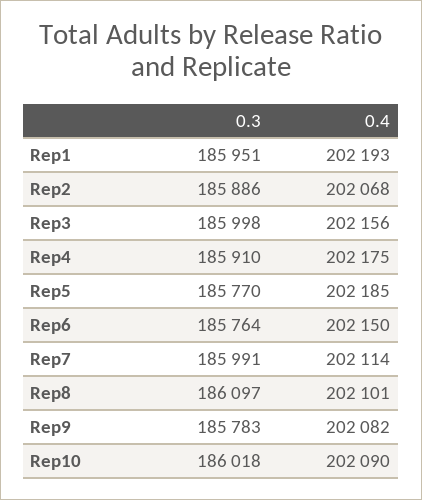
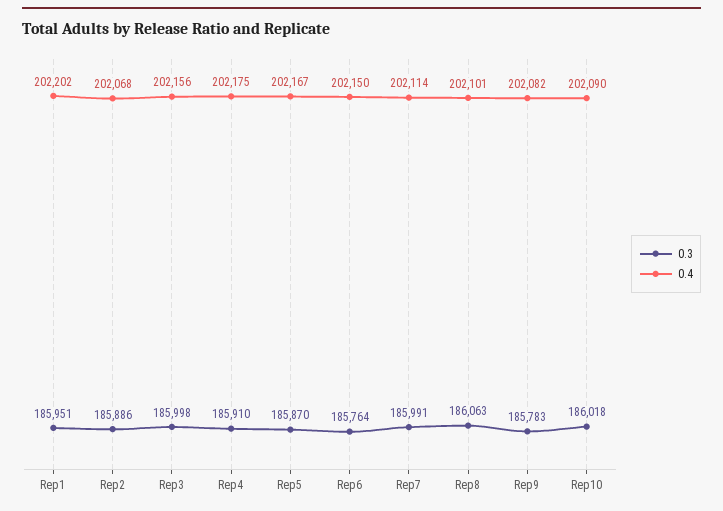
  {
    "0.3": {
      "Rep1": 185951,
      "Rep2": 185886,
      "Rep3": 185998,
      "Rep4": 185910,
-     "Rep5": 185770,
+     "Rep5": 185870,
      "Rep6": 185764,
      "Rep7": 185991,
-     "Rep8": 186097,
+     "Rep8": 186063,
      "Rep9": 185783,
      "Rep10": 186018
    },
    "0.4": {
-     "Rep1": 202193,
+     "Rep1": 202202,
      "Rep2": 202068,
      "Rep3": 202156,
      "Rep4": 202175,
-     "Rep5": 202185,
+     "Rep5": 202167,
      "Rep6": 202150,
      "Rep7": 202114,
      "Rep8": 202101,
      "Rep9": 202082,
      "Rep10": 202090
    }
  }

